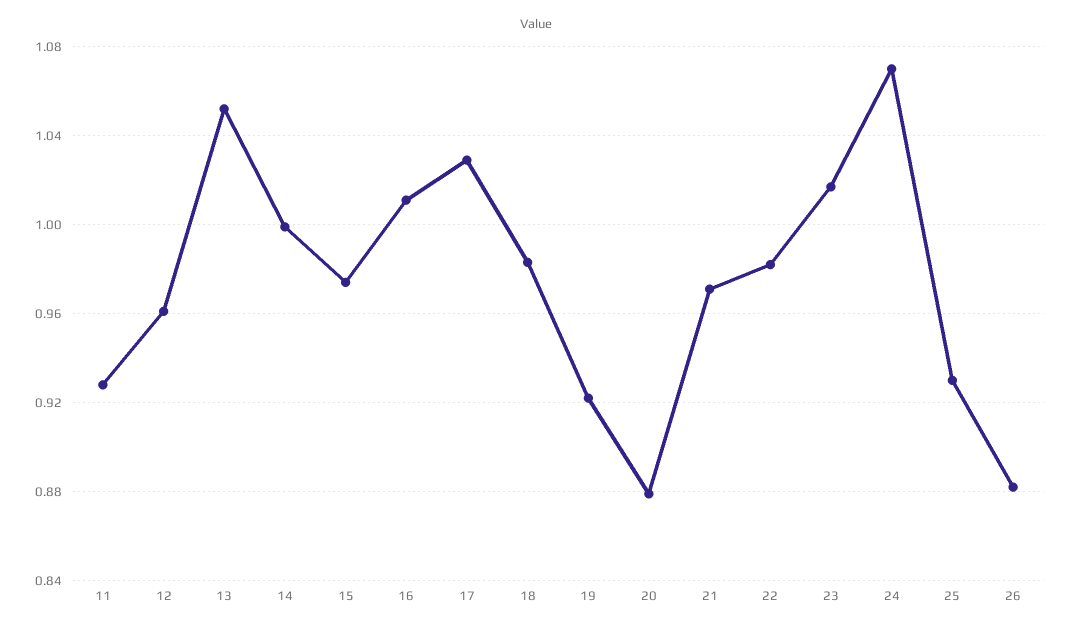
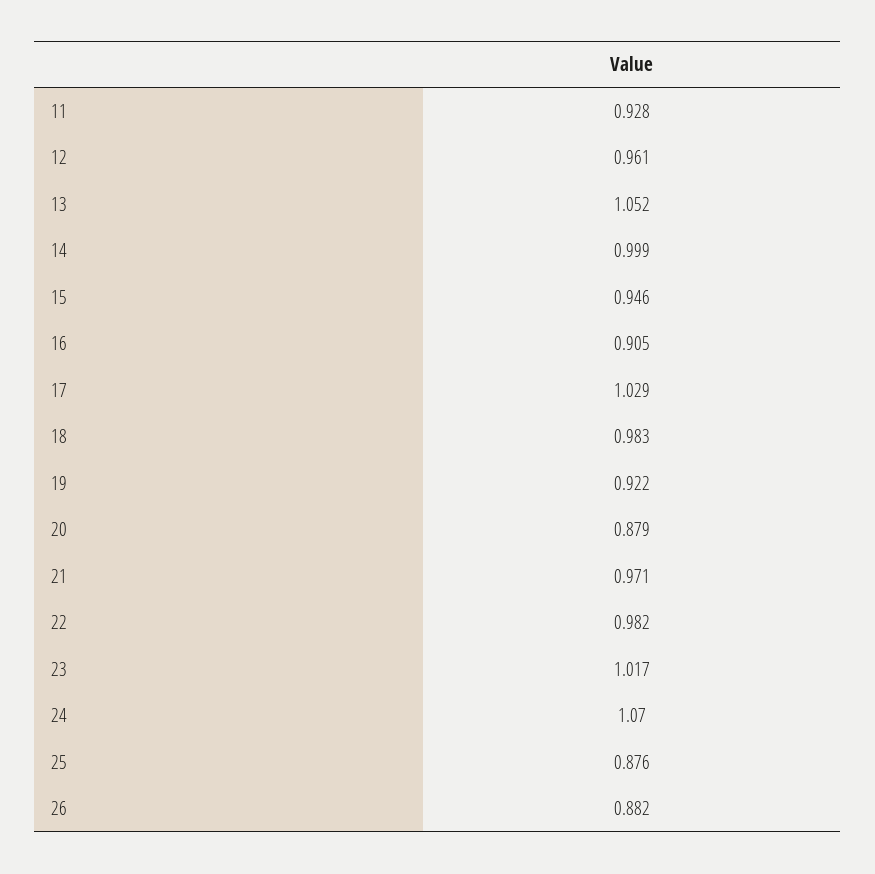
  {
    "11": 0.928,
    "12": 0.961,
    "13": 1.052,
    "14": 0.999,
-   "15": 0.975,
+   "15": 0.946,
-   "16": 1.01,
+   "16": 0.905,
    "17": 1.029,
    "18": 0.983,
    "19": 0.922,
    "20": 0.879,
    "21": 0.971,
    "22": 0.982,
    "23": 1.017,
    "24": 1.07,
-   "25": 0.93,
+   "25": 0.876,
    "26": 0.882
  }

